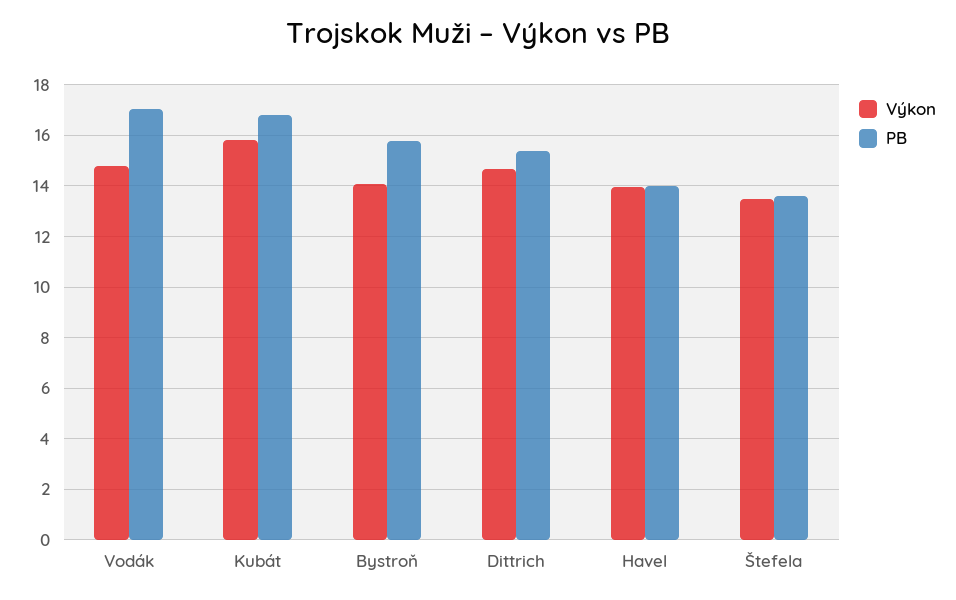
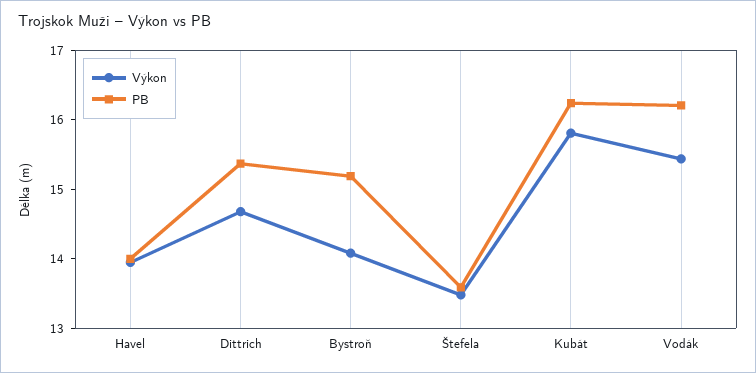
  {
    "Výkon": {
-     "Vodák": 14.75,
+     "Vodák": 15.4,
      "Kubát": 15.8,
      "Bystroň": 14,
      "Dittrich": 14.6,
      "Havel": 14,
      "Štefela": 13.4
    },
    "PB": {
-     "Vodák": 17,
+     "Vodák": 16.2,
-     "Kubát": 16.75,
+     "Kubát": 16.2,
-     "Bystroň": 15.75,
+     "Bystroň": 15.2,
      "Dittrich": 15.4,
      "Havel": 14,
      "Štefela": 13.6
    }
  }

